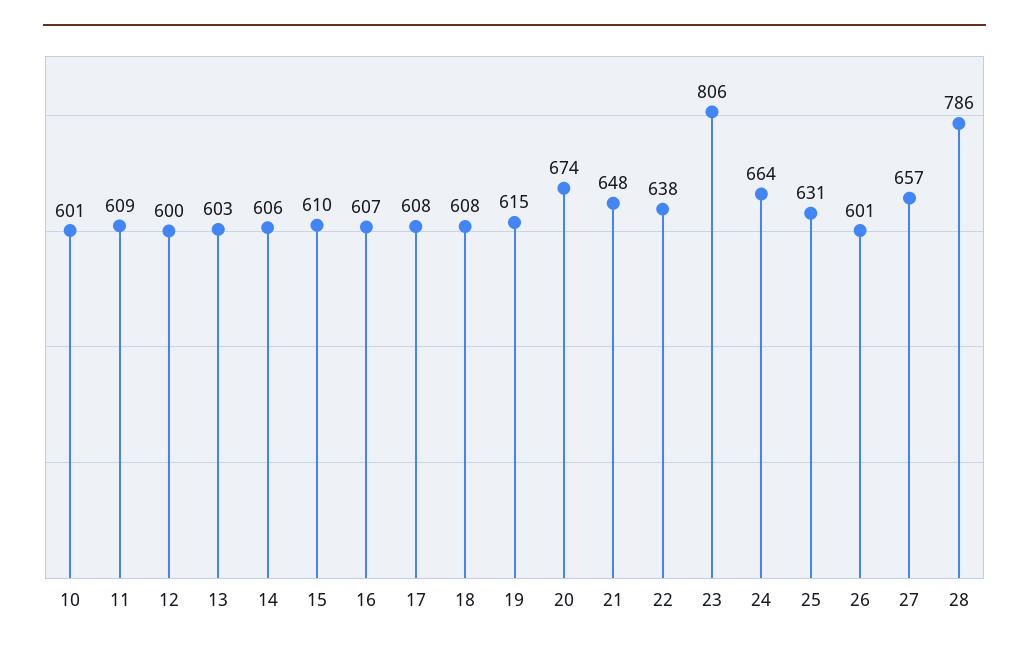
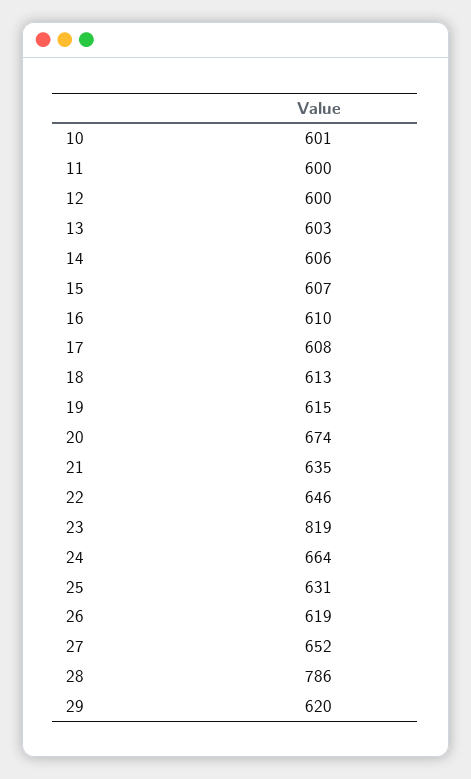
  {
    "10": 601,
-   "11": 609,
+   "11": 600,
    "12": 600,
    "13": 603,
    "14": 606,
-   "15": 610,
+   "15": 607,
-   "16": 607,
+   "16": 610,
    "17": 608,
-   "18": 608,
+   "18": 613,
    "19": 615,
    "20": 674,
-   "21": 648,
+   "21": 635,
-   "22": 638,
+   "22": 646,
-   "23": 806,
+   "23": 819,
    "24": 664,
    "25": 631,
-   "26": 601,
+   "26": 619,
-   "27": 657,
+   "27": 652,
-   "28": 786
+   "28": 786,
+   "29": 620
  }

